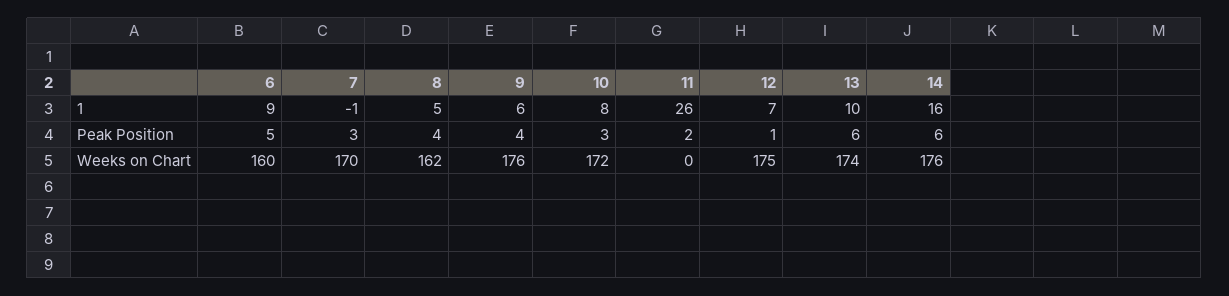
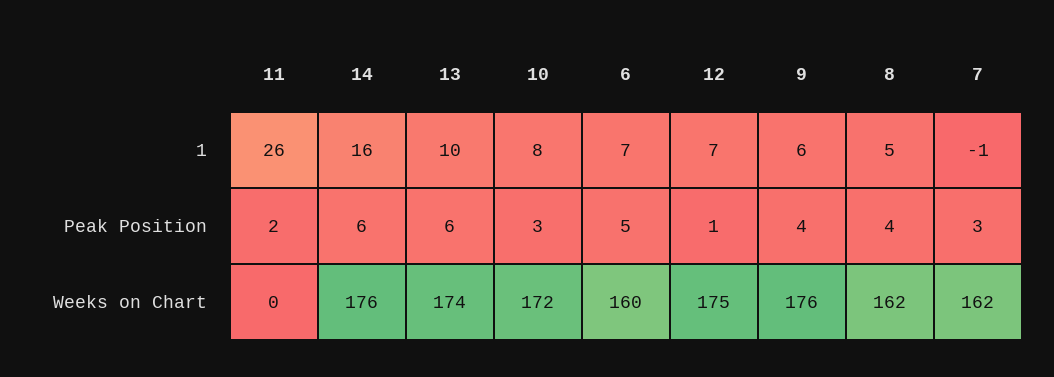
  {
    "6": {
-     "1": 9,
+     "1": 7,
      "Peak Position": 5,
      "Weeks on Chart": 160
    },
    "7": {
      "1": -1,
      "Peak Position": 3,
-     "Weeks on Chart": 170
+     "Weeks on Chart": 162
    },
    "8": {
      "1": 5,
      "Peak Position": 4,
      "Weeks on Chart": 162
    },
    "9": {
      "1": 6,
      "Peak Position": 4,
      "Weeks on Chart": 176
    },
    "10": {
      "1": 8,
      "Peak Position": 3,
      "Weeks on Chart": 172
    },
    "11": {
      "1": 26,
      "Peak Position": 2,
      "Weeks on Chart": 0
    },
    "12": {
      "1": 7,
      "Peak Position": 1,
      "Weeks on Chart": 175
    },
    "13": {
      "1": 10,
      "Peak Position": 6,
      "Weeks on Chart": 174
    },
    "14": {
      "1": 16,
      "Peak Position": 6,
      "Weeks on Chart": 176
    }
  }

